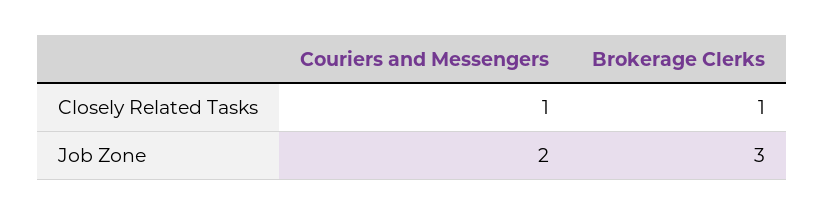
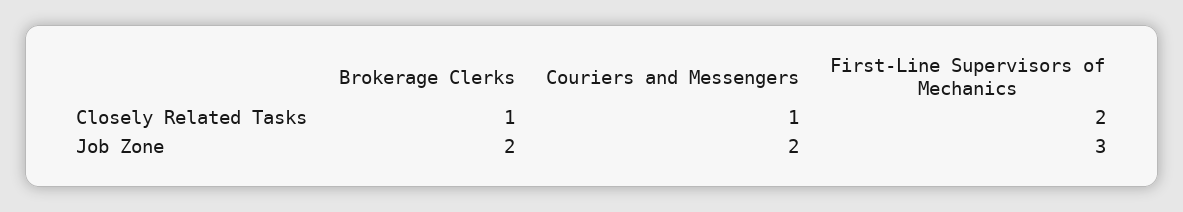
  {
    "Couriers and Messengers": {
      "Closely Related Tasks": 1,
      "Job Zone": 2
    },
    "Brokerage Clerks": {
      "Closely Related Tasks": 1,
-     "Job Zone": 3
+     "Job Zone": 2
-   }
+   },
+   "First-Line Supervisors of Mechanics": {
+     "Closely Related Tasks": 2,
+     "Job Zone": 3
+   }
  }

